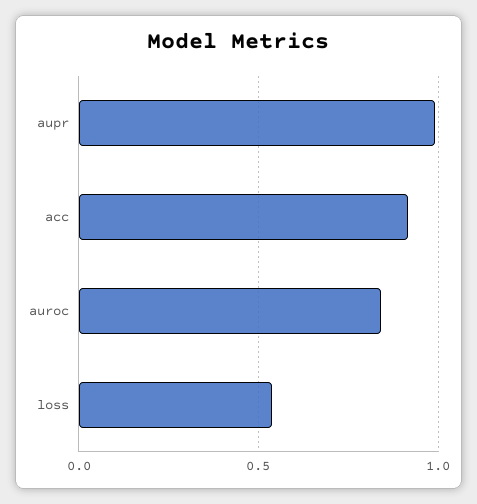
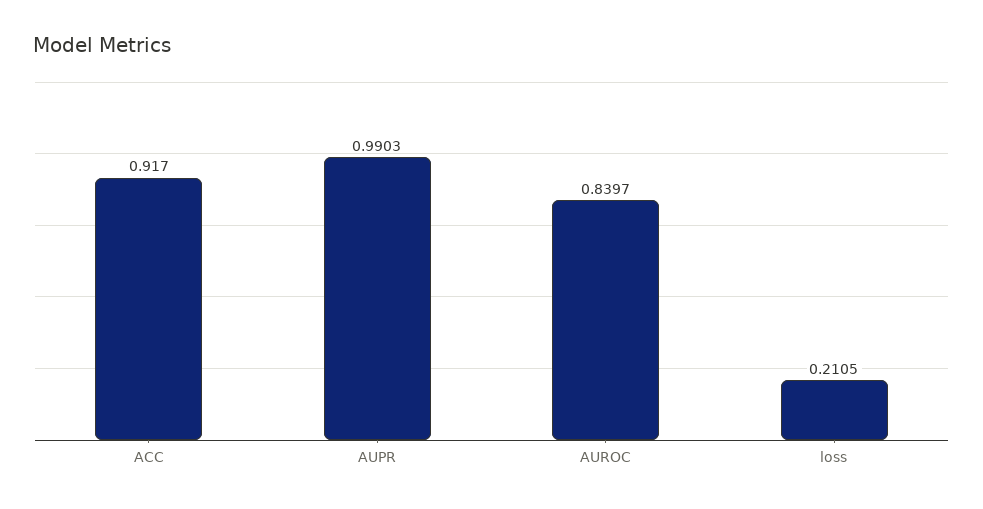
  {
    "aupr": 0.9903,
    "acc": 0.917,
    "auroc": 0.8397,
-   "loss": 0.55
+   "loss": 0.2105
  }

